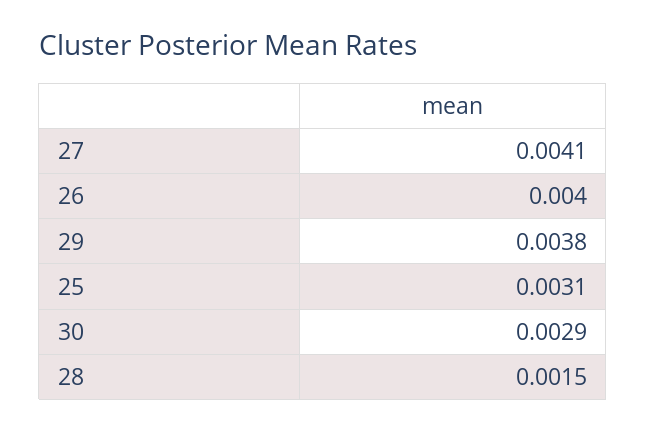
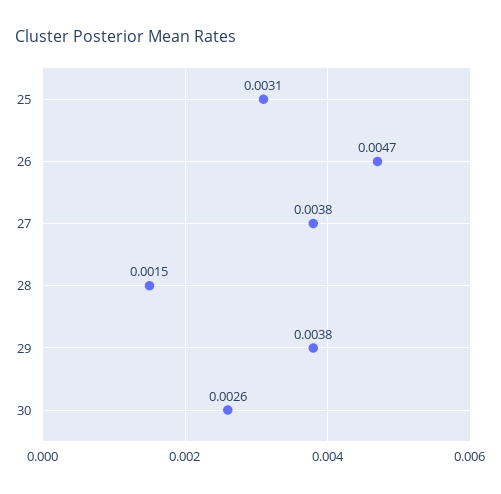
  {
-   "27": 0.0041,
+   "27": 0.0038,
-   "26": 0.004,
+   "26": 0.0047,
    "29": 0.0038,
    "25": 0.0031,
-   "30": 0.0029,
+   "30": 0.0026,
    "28": 0.0015
  }

